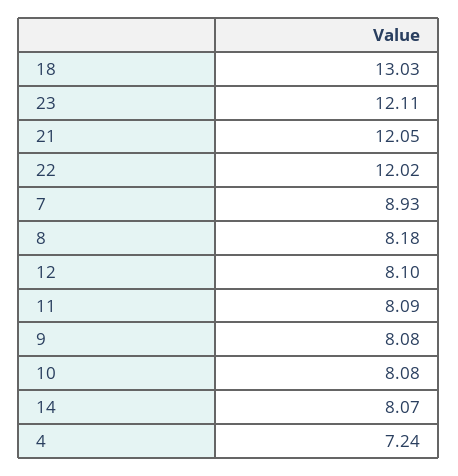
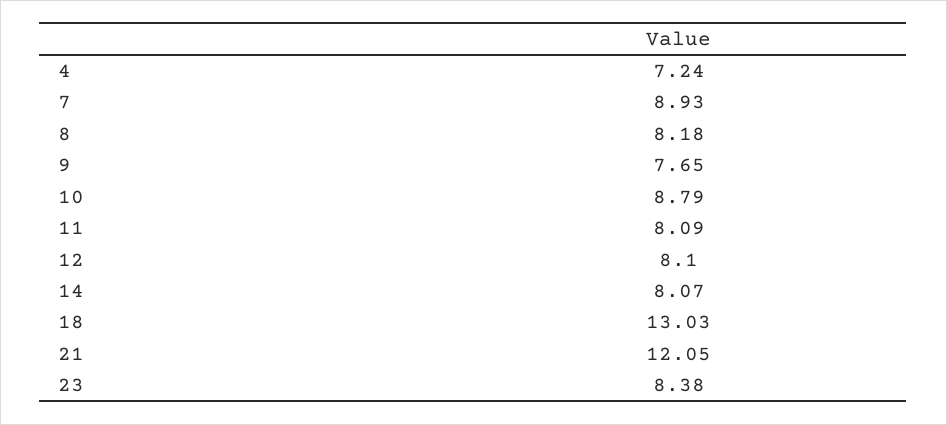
  {
    "18": 13.03,
-   "23": 12.11,
+   "23": 8.38,
    "21": 12.05,
-   "22": 12.02,
    "7": 8.93,
    "8": 8.18,
    "12": 8.1,
    "11": 8.09,
-   "9": 8.08,
+   "9": 7.65,
-   "10": 8.08,
+   "10": 8.79,
    "14": 8.07,
    "4": 7.24
  }

